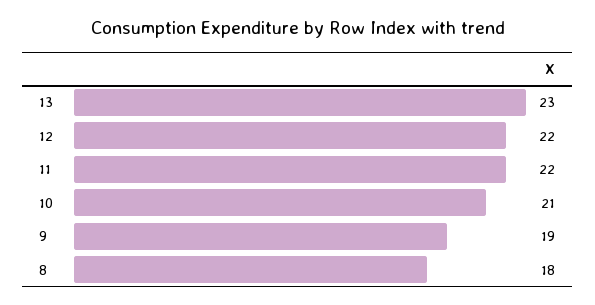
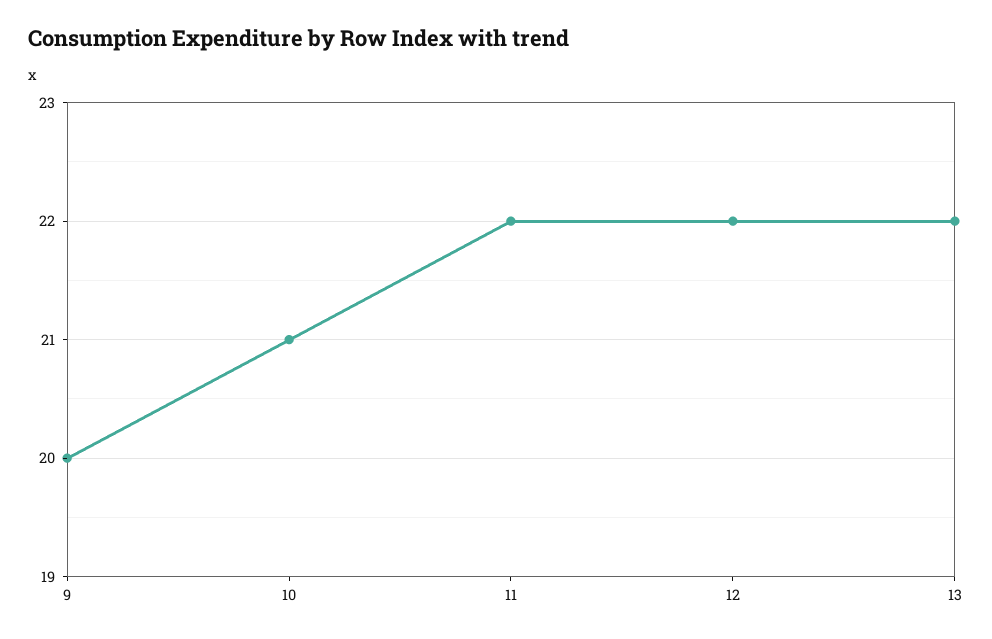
  {
-   "13": 23,
+   "13": 22,
    "12": 22,
    "11": 22,
    "10": 21,
-   "9": 19,
+   "9": 20
-   "8": 18
  }

